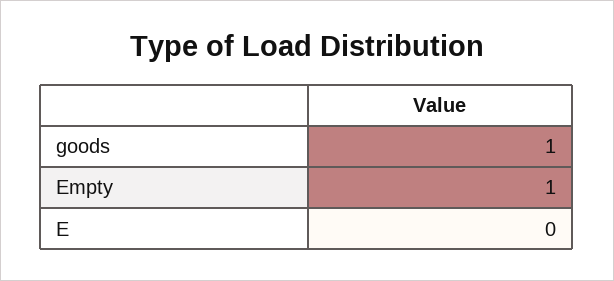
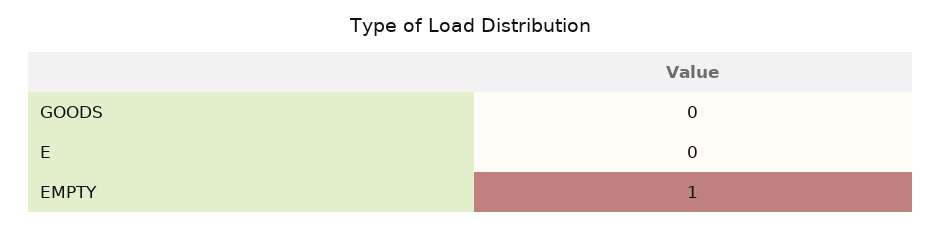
  {
-   "goods": 1,
+   "goods": 0,
    "Empty": 1,
    "E": 0
  }

